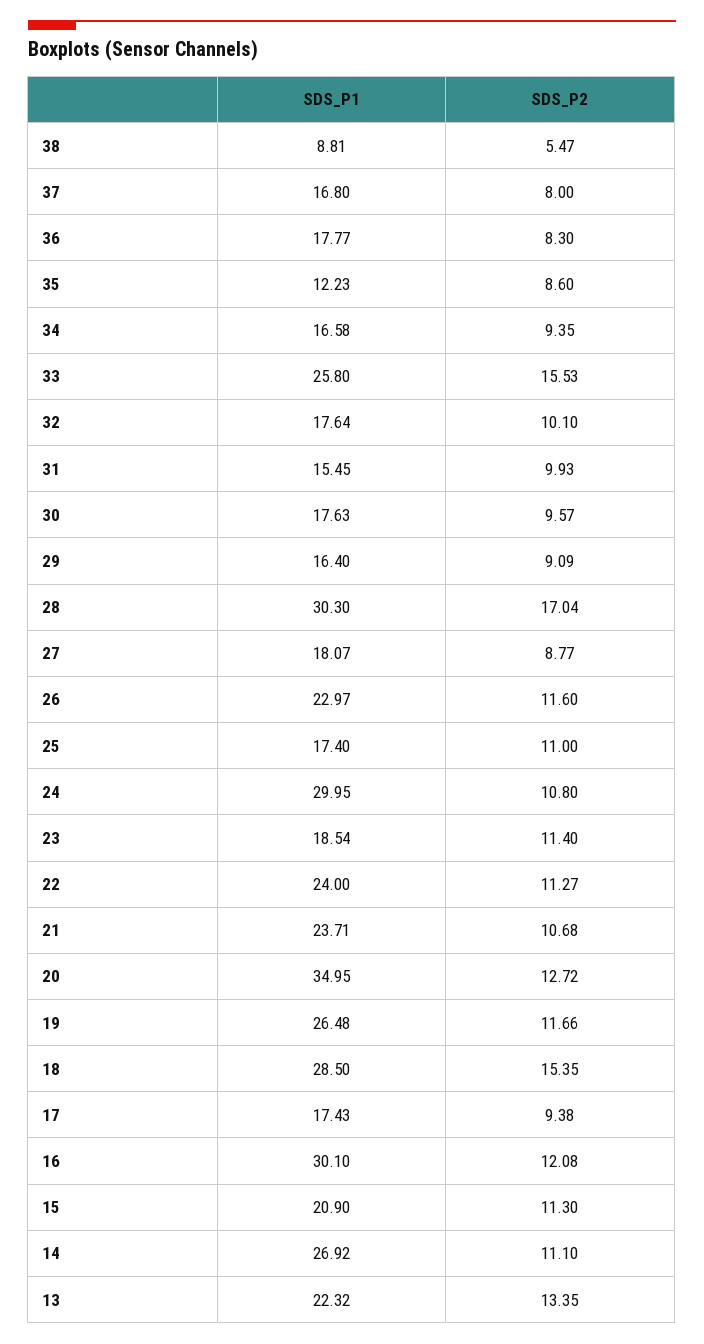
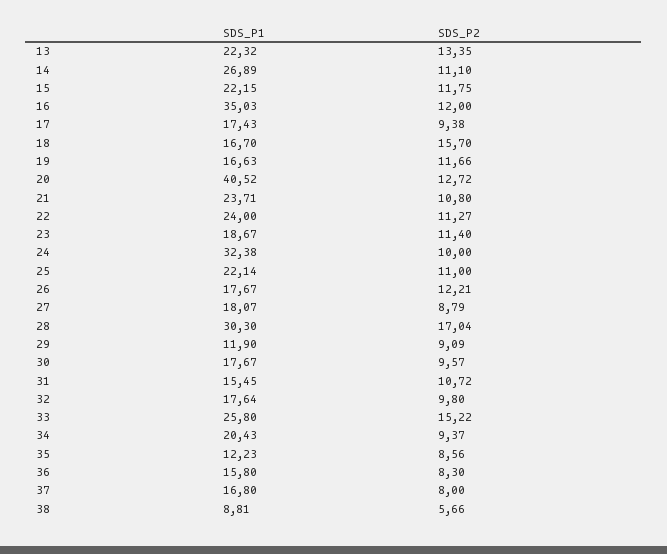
  {
    "SDS_P1": {
      "38": 8.81,
      "37": 16.8,
-     "36": 17.77,
+     "36": 15.8,
      "35": 12.23,
-     "34": 16.58,
+     "34": 20.43,
      "33": 25.8,
      "32": 17.64,
      "31": 15.45,
-     "30": 17.63,
+     "30": 17.67,
-     "29": 16.4,
+     "29": 11.9,
      "28": 30.3,
      "27": 18.07,
-     "26": 22.97,
+     "26": 17.67,
-     "25": 17.4,
+     "25": 22.14,
-     "24": 29.95,
+     "24": 32.38,
-     "23": 18.54,
+     "23": 18.67,
      "22": 24,
      "21": 23.71,
-     "20": 34.95,
+     "20": 40.52,
-     "19": 26.48,
+     "19": 16.63,
-     "18": 28.5,
+     "18": 16.7,
      "17": 17.43,
-     "16": 30.1,
+     "16": 35.03,
-     "15": 20.9,
+     "15": 22.15,
-     "14": 26.92,
+     "14": 26.89,
      "13": 22.32
    },
    "SDS_P2": {
-     "38": 5.47,
+     "38": 5.66,
      "37": 8,
      "36": 8.3,
-     "35": 8.6,
+     "35": 8.56,
-     "34": 9.35,
+     "34": 9.37,
-     "33": 15.53,
+     "33": 15.22,
-     "32": 10.1,
+     "32": 9.8,
-     "31": 9.93,
+     "31": 10.72,
      "30": 9.57,
      "29": 9.09,
      "28": 17.04,
-     "27": 8.77,
+     "27": 8.79,
-     "26": 11.6,
+     "26": 12.21,
      "25": 11,
-     "24": 10.8,
+     "24": 10,
      "23": 11.4,
      "22": 11.27,
-     "21": 10.68,
+     "21": 10.8,
      "20": 12.72,
      "19": 11.66,
-     "18": 15.35,
+     "18": 15.7,
      "17": 9.38,
-     "16": 12.08,
+     "16": 12,
-     "15": 11.3,
+     "15": 11.75,
      "14": 11.1,
      "13": 13.35
    }
  }

